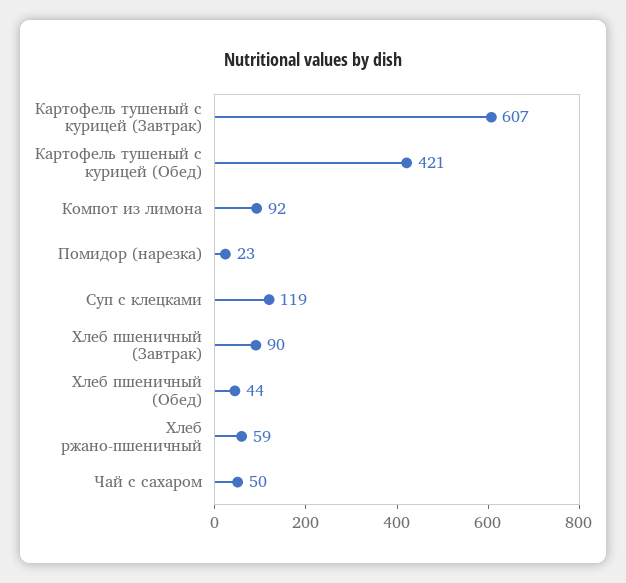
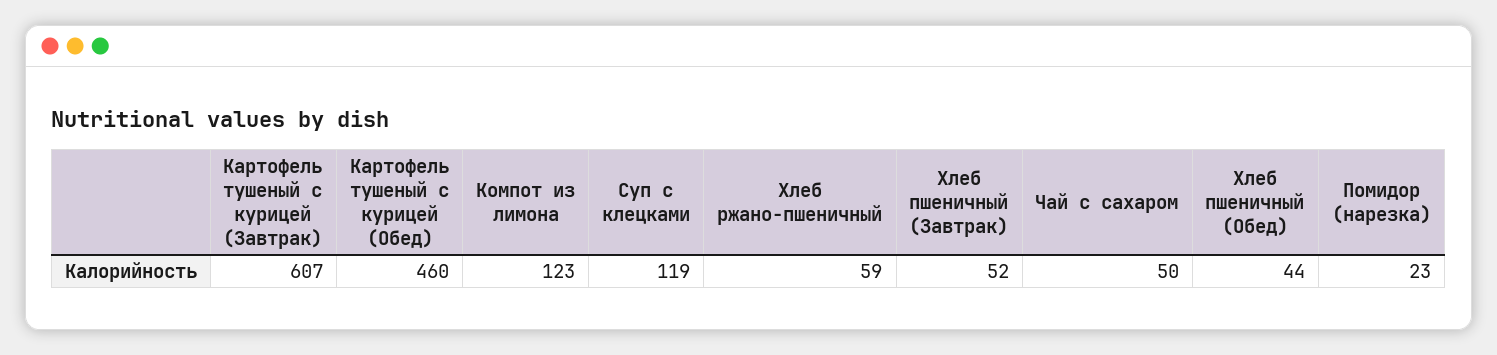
  {
    "Картофель тушеный с курицей (Завтрак)": 607,
-   "Картофель тушеный с курицей (Обед)": 421,
+   "Картофель тушеный с курицей (Обед)": 460,
-   "Компот из лимона": 92,
+   "Компот из лимона": 123,
    "Помидор (нарезка)": 23,
    "Суп с клецками": 119,
-   "Хлеб пшеничный (Завтрак)": 90,
+   "Хлеб пшеничный (Завтрак)": 52,
    "Хлеб пшеничный (Обед)": 44,
    "Хлеб ржано-пшеничный": 59,
    "Чай с сахаром": 50
  }

